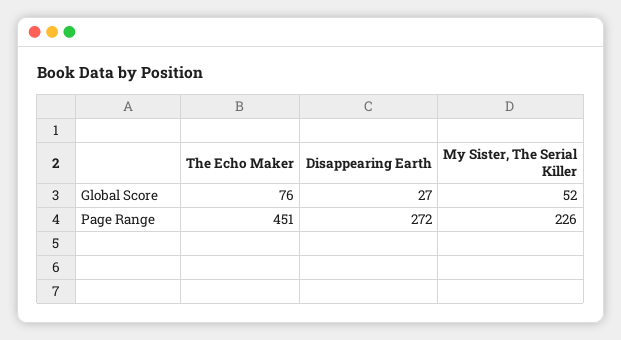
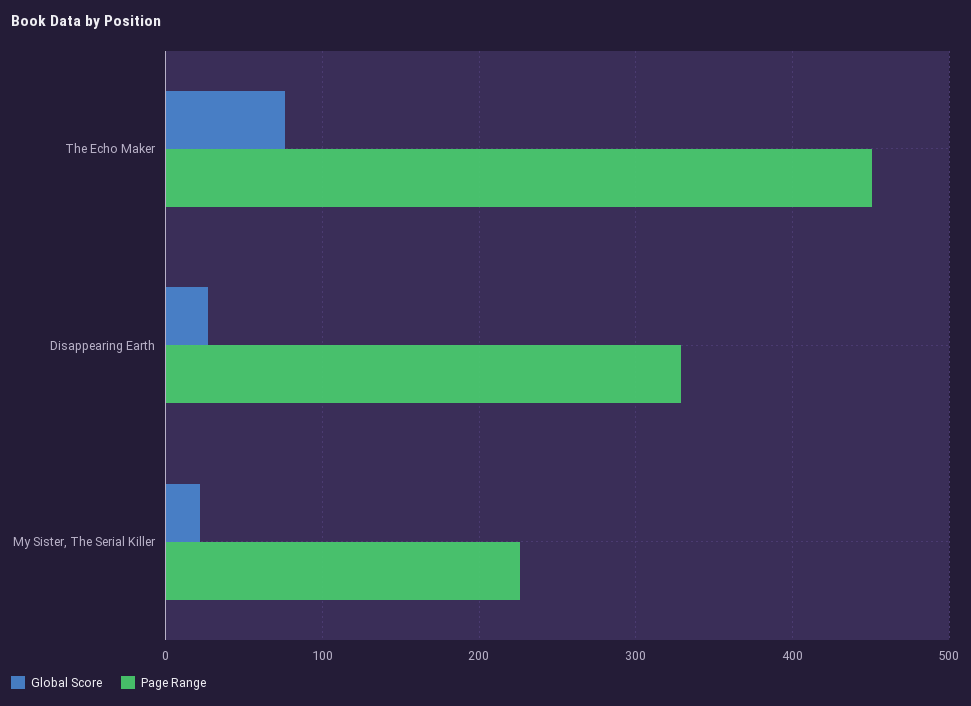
  {
    "Global Score": {
      "The Echo Maker": 76,
      "Disappearing Earth": 27,
-     "My Sister, The Serial Killer": 52
+     "My Sister, The Serial Killer": 20
    },
    "Page Range": {
      "The Echo Maker": 451,
-     "Disappearing Earth": 272,
+     "Disappearing Earth": 330,
      "My Sister, The Serial Killer": 226
    }
  }

